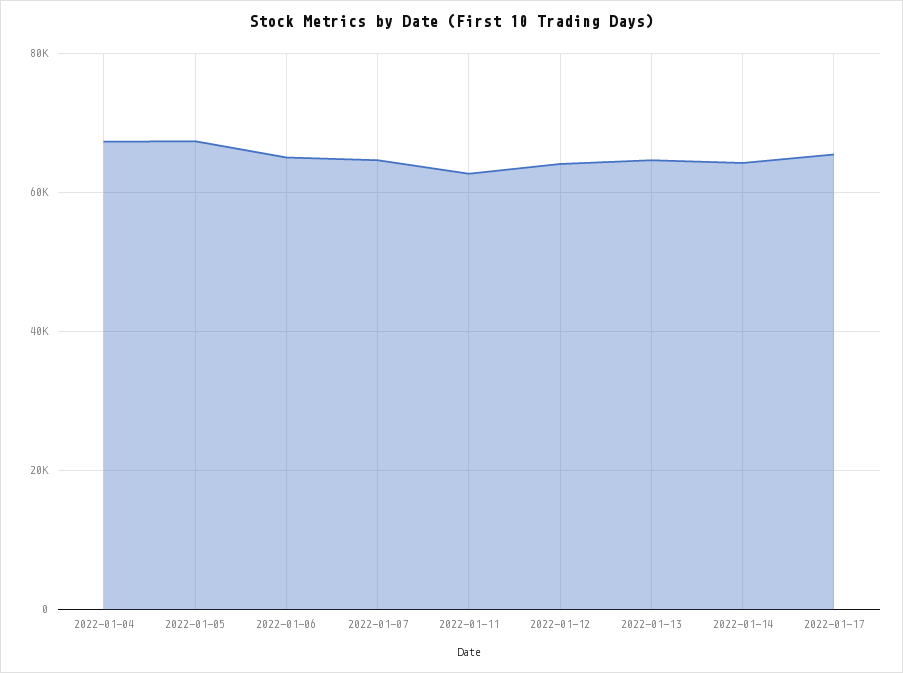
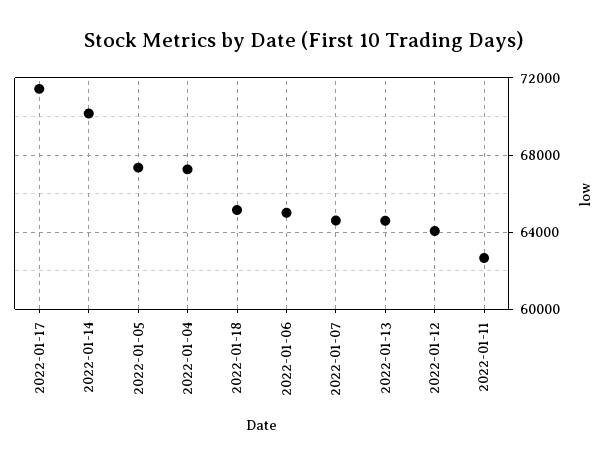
  {
    "2022-01-04": 67500,
    "2022-01-05": 67500,
    "2022-01-06": 65000,
    "2022-01-07": 64500,
    "2022-01-11": 62500,
    "2022-01-12": 64000,
    "2022-01-13": 64500,
-   "2022-01-14": 64000,
+   "2022-01-14": 70000,
-   "2022-01-17": 66000
+   "2022-01-17": 71500,
+   "2022-01-18": 65000
  }

